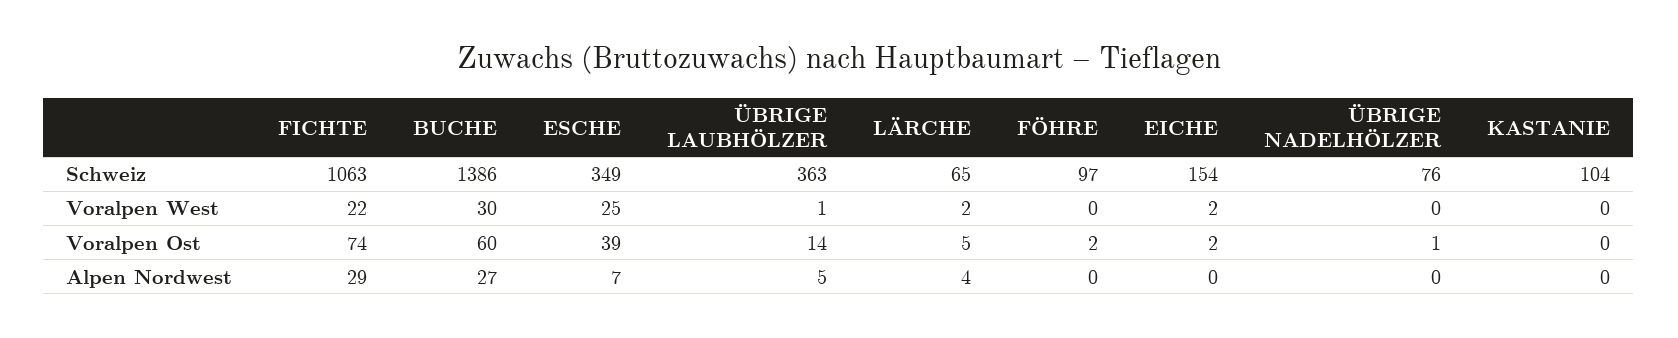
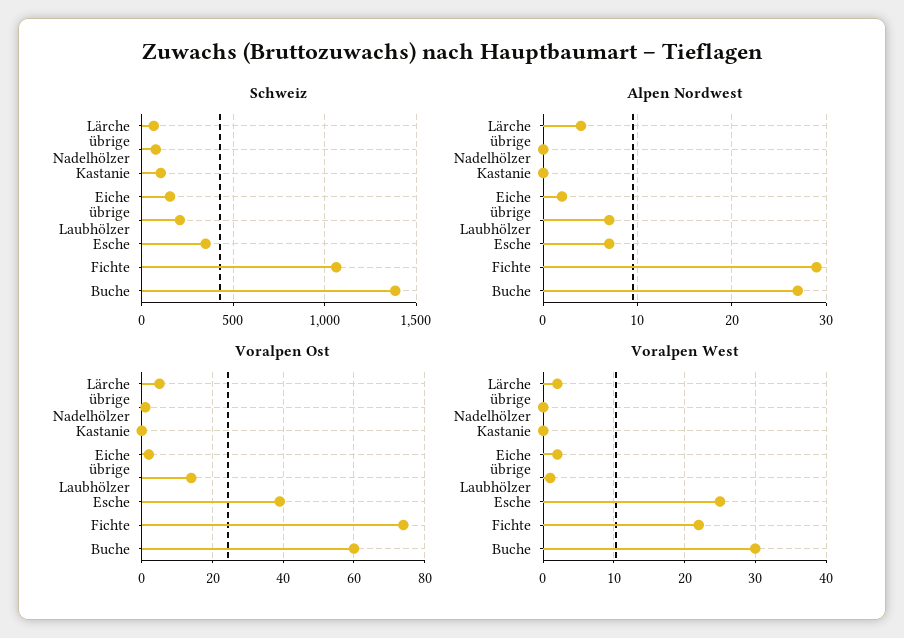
  {
    "Schweiz": {
      "FICHTE": 1063,
      "BUCHE": 1386,
      "ESCHE": 349,
-     "ÜBRIGE LAUBHÖLZER": 363,
+     "ÜBRIGE LAUBHÖLZER": 200,
      "LÄRCHE": 65,
-     "FÖHRE": 97,
      "EICHE": 154,
      "ÜBRIGE NADELHÖLZER": 76,
      "KASTANIE": 104
    },
    "Voralpen West": {
      "FICHTE": 22,
      "BUCHE": 30,
      "ESCHE": 25,
      "ÜBRIGE LAUBHÖLZER": 1,
      "LÄRCHE": 2,
-     "FÖHRE": 0,
      "EICHE": 2,
      "ÜBRIGE NADELHÖLZER": 0,
      "KASTANIE": 0
    },
    "Voralpen Ost": {
      "FICHTE": 74,
      "BUCHE": 60,
      "ESCHE": 39,
      "ÜBRIGE LAUBHÖLZER": 14,
      "LÄRCHE": 5,
-     "FÖHRE": 2,
      "EICHE": 2,
      "ÜBRIGE NADELHÖLZER": 1,
      "KASTANIE": 0
    },
    "Alpen Nordwest": {
      "FICHTE": 29,
      "BUCHE": 27,
      "ESCHE": 7,
-     "ÜBRIGE LAUBHÖLZER": 5,
+     "ÜBRIGE LAUBHÖLZER": 7,
      "LÄRCHE": 4,
-     "FÖHRE": 0,
-     "EICHE": 0,
+     "EICHE": 2,
      "ÜBRIGE NADELHÖLZER": 0,
      "KASTANIE": 0
    }
  }

